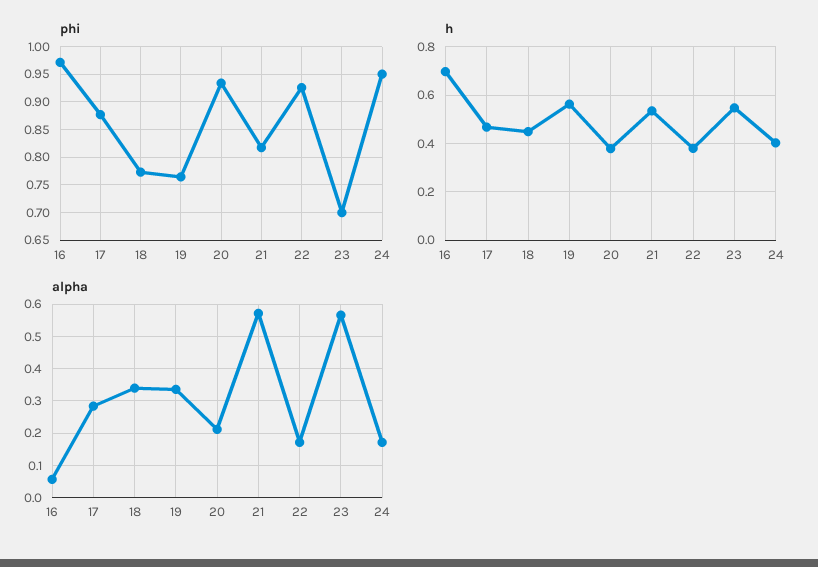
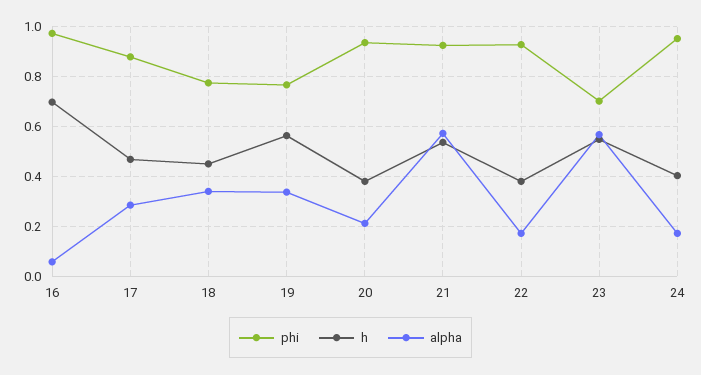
  {
    "phi": {
      "16": 0.975,
      "17": 0.875,
      "18": 0.775,
      "19": 0.775,
      "20": 0.925,
-     "21": 0.825,
+     "21": 0.925,
      "22": 0.925,
      "23": 0.7,
      "24": 0.95
    },
    "h": {
      "16": 0.7,
      "17": 0.475,
      "18": 0.45,
      "19": 0.575,
      "20": 0.375,
      "21": 0.525,
      "22": 0.375,
      "23": 0.55,
      "24": 0.4
    },
    "alpha": {
      "16": 0.06,
      "17": 0.28,
      "18": 0.34,
      "19": 0.34,
      "20": 0.22,
      "21": 0.58,
      "22": 0.18,
      "23": 0.56,
      "24": 0.18
    }
  }

